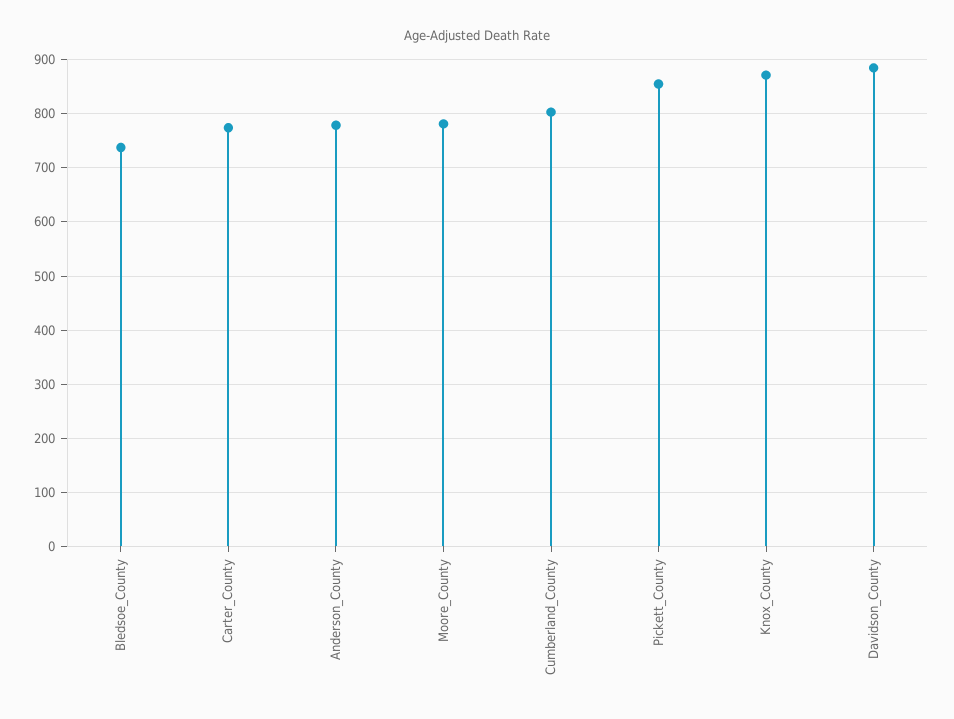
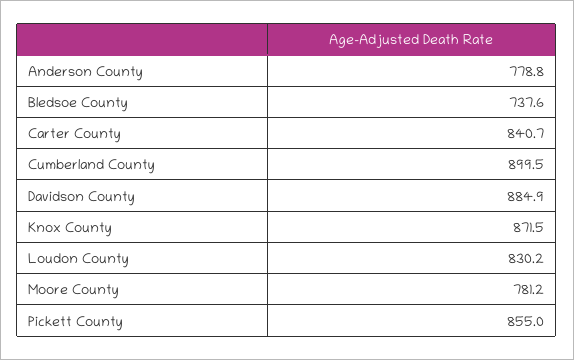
  {
    "Bledsoe_County": 737.6,
-   "Carter_County": 780,
+   "Carter_County": 840.7,
    "Anderson_County": 778.8,
    "Moore_County": 781.2,
-   "Cumberland_County": 800,
+   "Cumberland_County": 899.5,
    "Pickett_County": 855,
    "Knox_County": 871.5,
-   "Davidson_County": 884.9
+   "Davidson_County": 884.9,
+   "Loudon County": 830.2
  }

